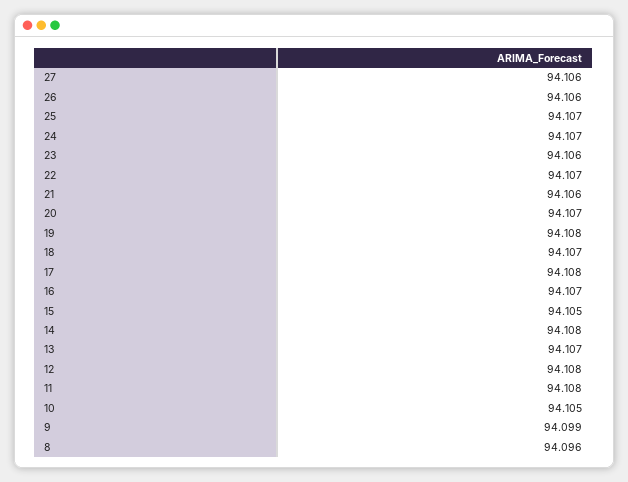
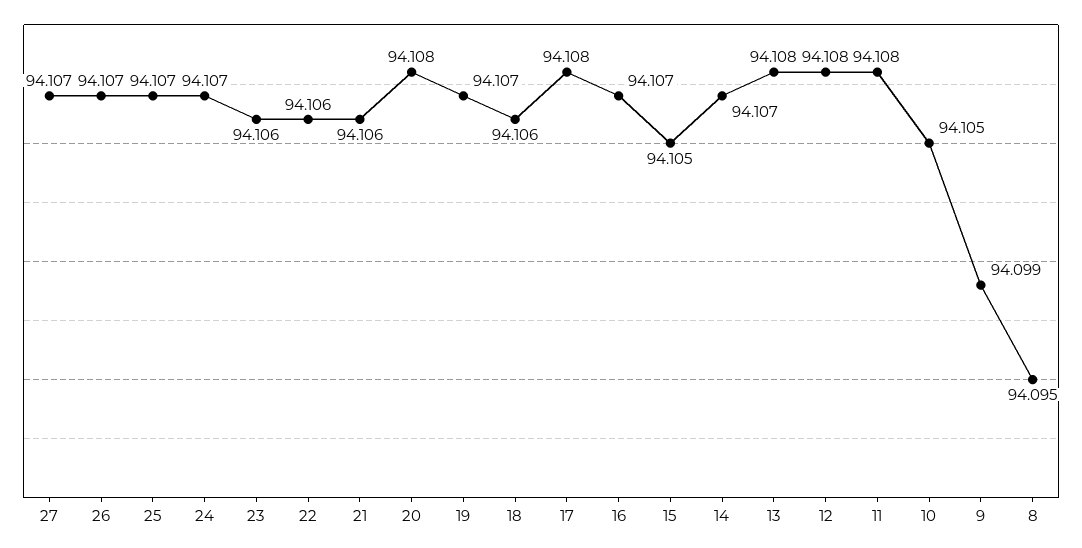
  {
-   "27": 94.106,
+   "27": 94.107,
-   "26": 94.106,
+   "26": 94.107,
    "25": 94.107,
    "24": 94.107,
    "23": 94.106,
-   "22": 94.107,
+   "22": 94.106,
    "21": 94.106,
-   "20": 94.107,
+   "20": 94.108,
-   "19": 94.108,
+   "19": 94.107,
-   "18": 94.107,
+   "18": 94.106,
    "17": 94.108,
    "16": 94.107,
    "15": 94.105,
-   "14": 94.108,
+   "14": 94.107,
-   "13": 94.107,
+   "13": 94.108,
    "12": 94.108,
    "11": 94.108,
    "10": 94.105,
    "9": 94.099,
-   "8": 94.096
+   "8": 94.095
  }

